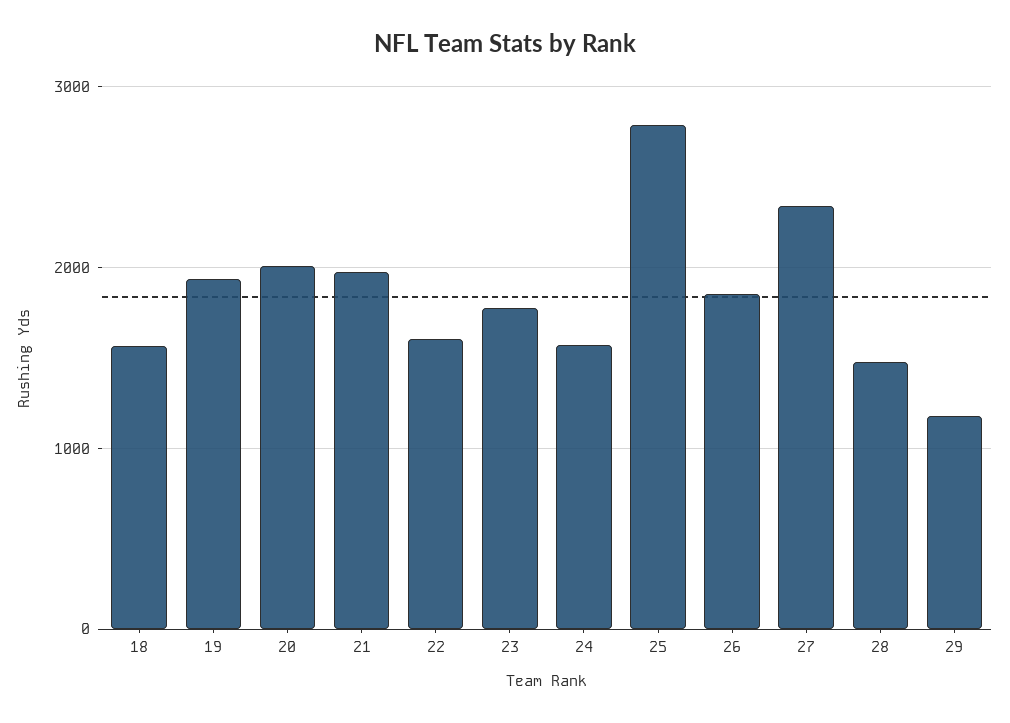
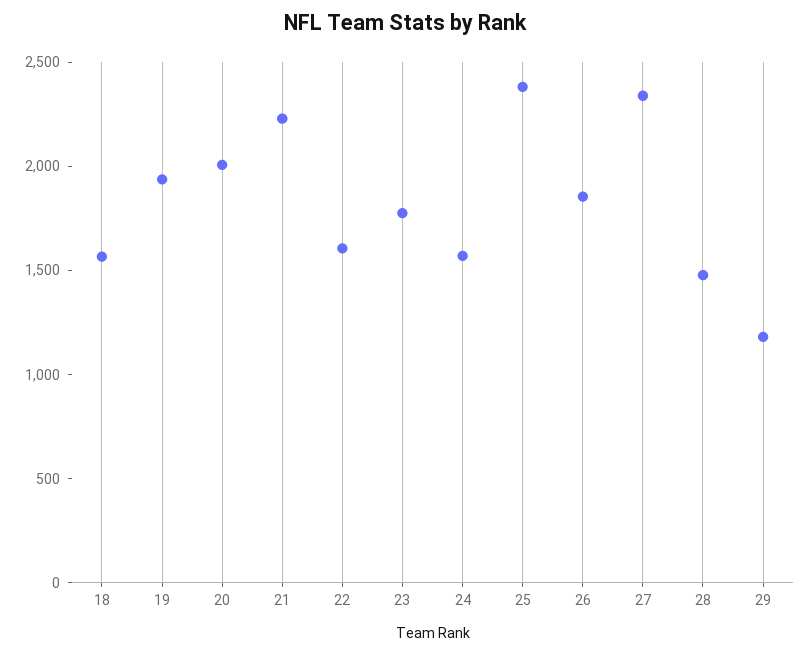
  {
    "18": 1600,
    "19": 1900,
    "20": 2000,
-   "21": 2000,
+   "21": 2200,
    "22": 1600,
    "23": 1800,
    "24": 1600,
-   "25": 2800,
+   "25": 2400,
    "26": 1900,
    "27": 2300,
    "28": 1500,
    "29": 1200
  }

